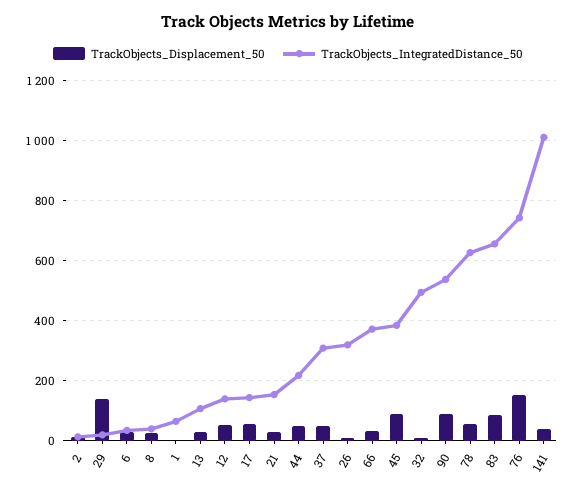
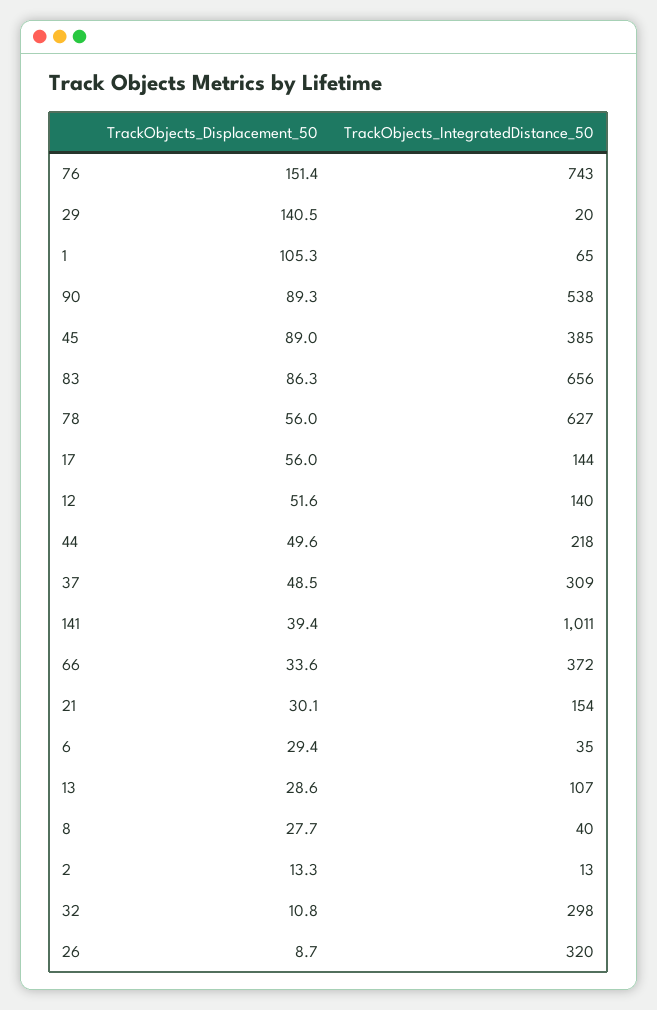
  {
    "TrackObjects_Displacement_50": {
      "2": 13.3,
      "29": 140.5,
      "6": 29.4,
      "8": 27.7,
-     "1": 0,
+     "1": 105.3,
      "13": 28.6,
      "12": 51.6,
      "17": 56,
      "21": 30.1,
      "44": 49.6,
      "37": 48.5,
      "26": 8.7,
      "66": 33.6,
      "45": 89,
      "32": 10.8,
      "90": 89.3,
      "78": 56,
      "83": 86.3,
      "76": 151.4,
      "141": 39.4
    },
    "TrackObjects_IntegratedDistance_50": {
      "2": 13,
      "29": 20,
      "6": 35,
      "8": 40,
      "1": 65,
      "13": 107,
      "12": 140,
      "17": 144,
      "21": 154,
      "44": 218,
      "37": 309,
      "26": 320,
      "66": 372,
      "45": 385,
-     "32": 500,
+     "32": 298,
      "90": 538,
      "78": 627,
      "83": 656,
      "76": 743,
      "141": 1011
    }
  }

